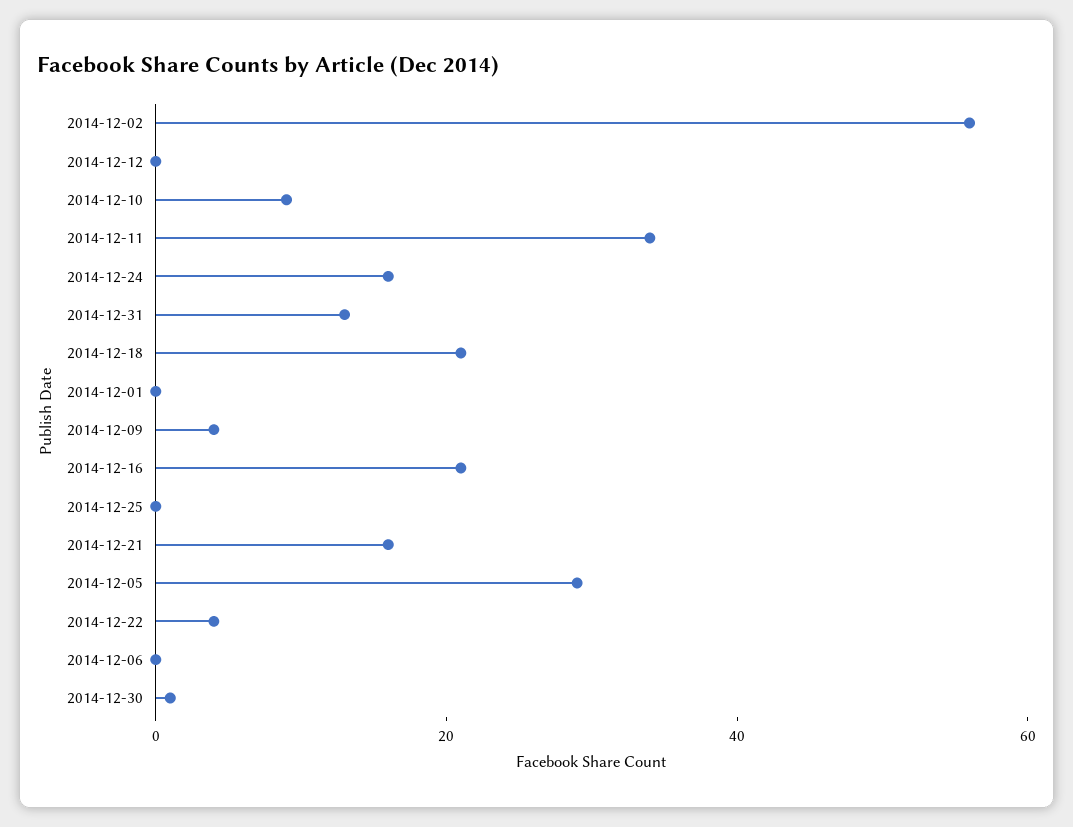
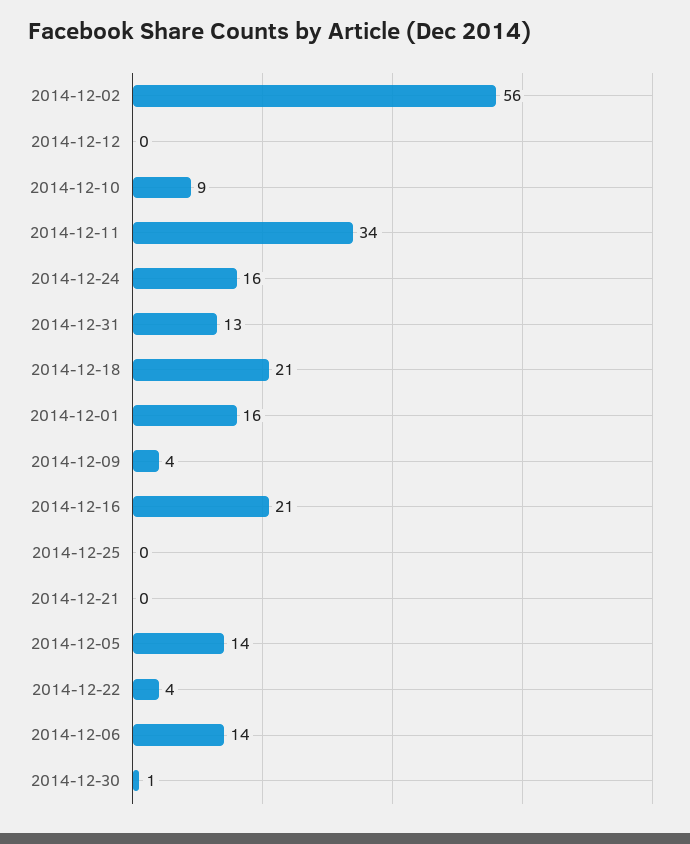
  {
    "2014-12-02": 56,
    "2014-12-12": 0,
    "2014-12-10": 9,
    "2014-12-11": 34,
    "2014-12-24": 16,
    "2014-12-31": 13,
    "2014-12-18": 21,
-   "2014-12-01": 0,
+   "2014-12-01": 16,
    "2014-12-09": 4,
    "2014-12-16": 21,
    "2014-12-25": 0,
-   "2014-12-21": 15,
+   "2014-12-21": 0,
-   "2014-12-05": 30,
+   "2014-12-05": 14,
    "2014-12-22": 4,
-   "2014-12-06": 0,
+   "2014-12-06": 14,
    "2014-12-30": 1
  }

